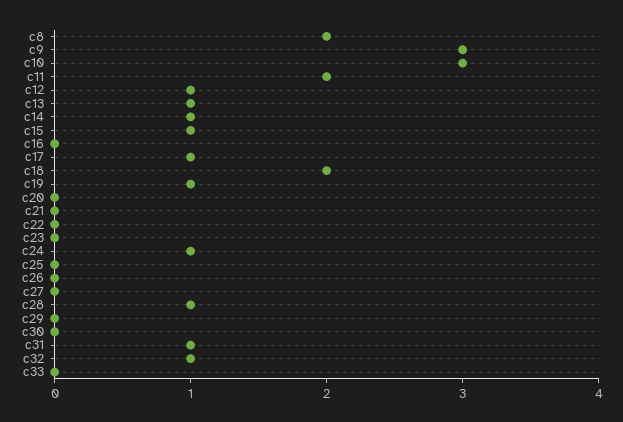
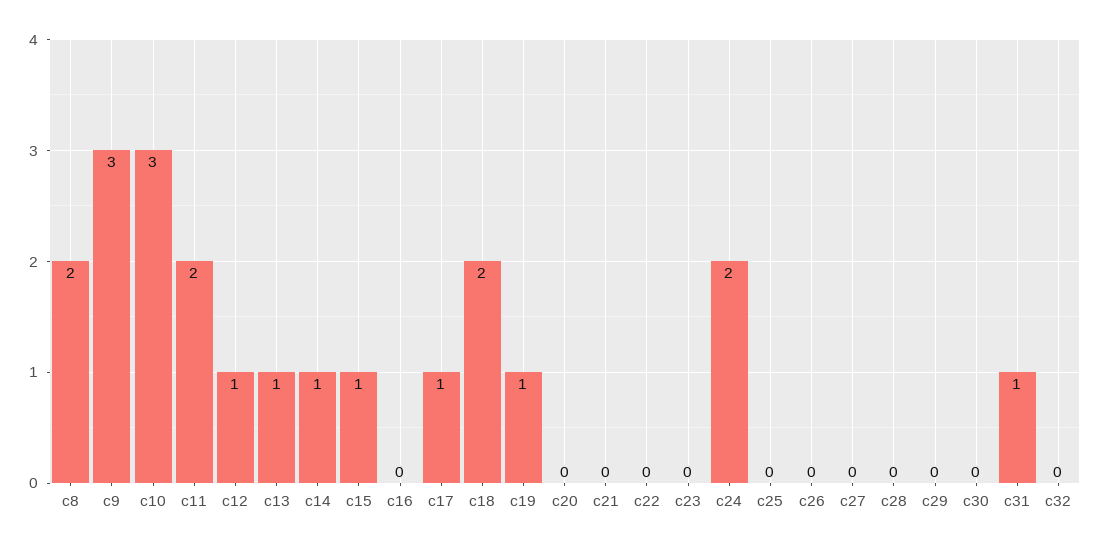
  {
    "c8": 2,
    "c9": 3,
    "c10": 3,
    "c11": 2,
    "c12": 1,
    "c13": 1,
    "c14": 1,
    "c15": 1,
    "c16": 0,
    "c17": 1,
    "c18": 2,
    "c19": 1,
    "c20": 0,
    "c21": 0,
    "c22": 0,
    "c23": 0,
-   "c24": 1,
+   "c24": 2,
    "c25": 0,
    "c26": 0,
    "c27": 0,
-   "c28": 1,
+   "c28": 0,
    "c29": 0,
    "c30": 0,
    "c31": 1,
-   "c32": 1,
+   "c32": 0
-   "c33": 0
  }

